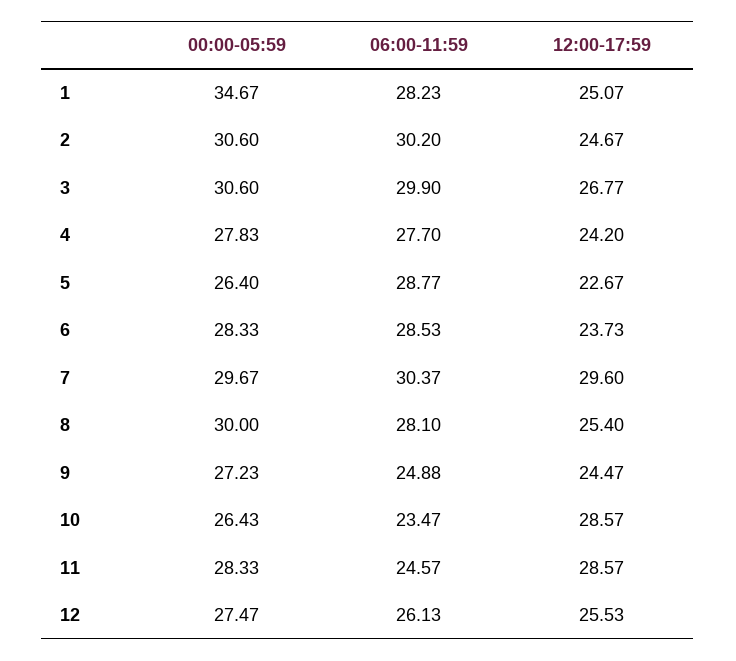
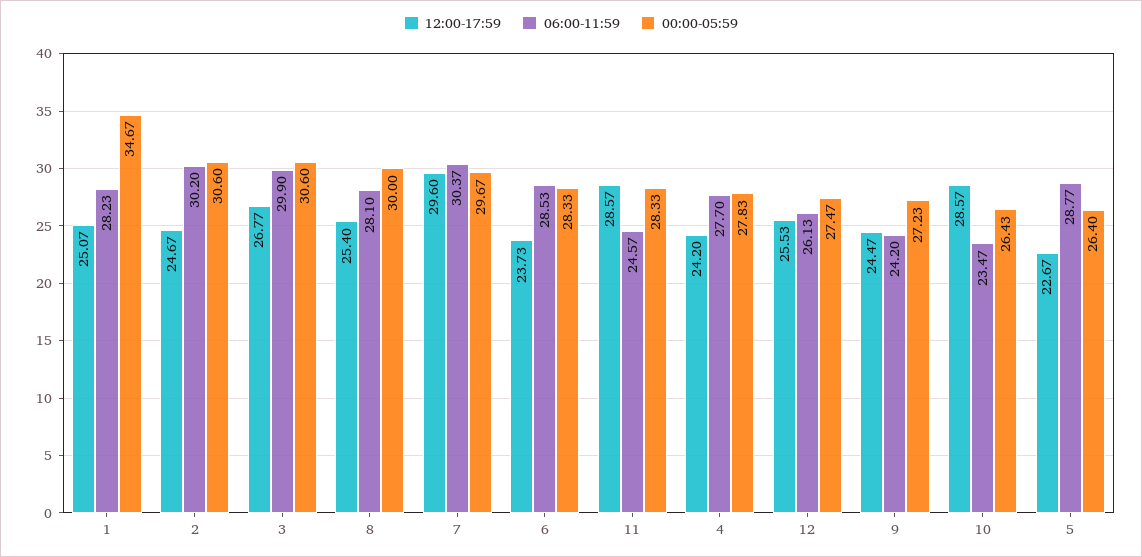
  {
    "00:00-05:59": {
      "1": 34.67,
      "2": 30.6,
      "3": 30.6,
      "4": 27.83,
      "5": 26.4,
      "6": 28.33,
      "7": 29.67,
      "8": 30,
      "9": 27.23,
      "10": 26.43,
      "11": 28.33,
      "12": 27.47
    },
    "06:00-11:59": {
      "1": 28.23,
      "2": 30.2,
      "3": 29.9,
      "4": 27.7,
      "5": 28.77,
      "6": 28.53,
      "7": 30.37,
      "8": 28.1,
-     "9": 24.88,
+     "9": 24.2,
      "10": 23.47,
      "11": 24.57,
      "12": 26.13
    },
    "12:00-17:59": {
      "1": 25.07,
      "2": 24.67,
      "3": 26.77,
      "4": 24.2,
      "5": 22.67,
      "6": 23.73,
      "7": 29.6,
      "8": 25.4,
      "9": 24.47,
      "10": 28.57,
      "11": 28.57,
      "12": 25.53
    }
  }

